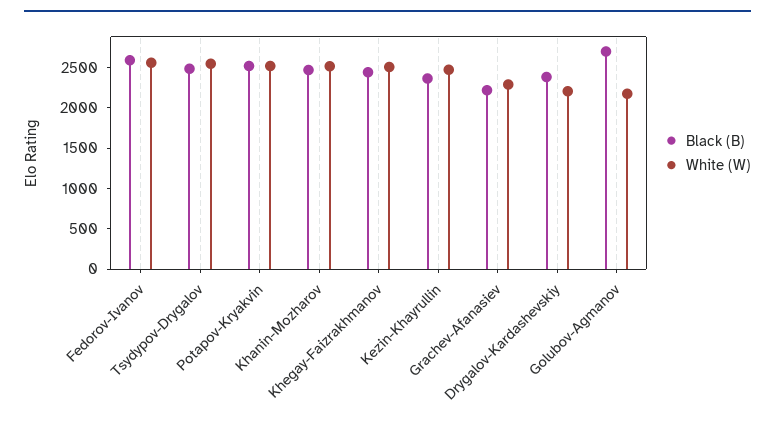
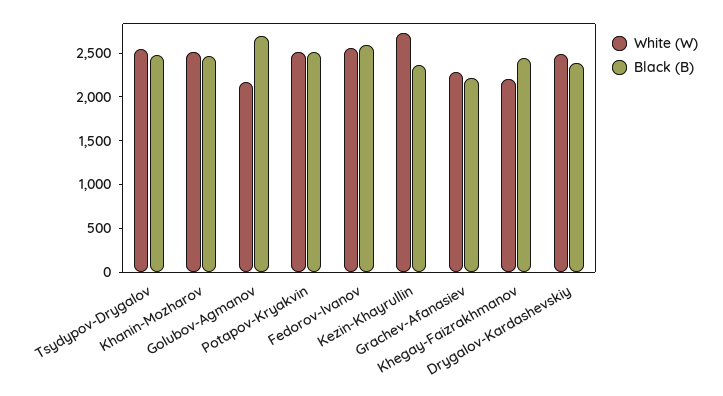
  {
    "Black (B)": {
      "Fedorov-Ivanov": 2600,
      "Tsydypov-Drygalov": 2500,
      "Potapov-Kryakvin": 2500,
      "Khanin-Mozharov": 2500,
      "Khegay-Faizrakhmanov": 2400,
      "Kezin-Khayrullin": 2400,
      "Grachev-Afanasiev": 2200,
      "Drygalov-Kardashevskiy": 2400,
      "Golubov-Agmanov": 2700
    },
    "White (W)": {
      "Fedorov-Ivanov": 2600,
      "Tsydypov-Drygalov": 2500,
      "Potapov-Kryakvin": 2500,
      "Khanin-Mozharov": 2500,
-     "Khegay-Faizrakhmanov": 2500,
+     "Khegay-Faizrakhmanov": 2200,
-     "Kezin-Khayrullin": 2500,
+     "Kezin-Khayrullin": 2700,
      "Grachev-Afanasiev": 2300,
-     "Drygalov-Kardashevskiy": 2200,
+     "Drygalov-Kardashevskiy": 2500,
      "Golubov-Agmanov": 2200
    }
  }

